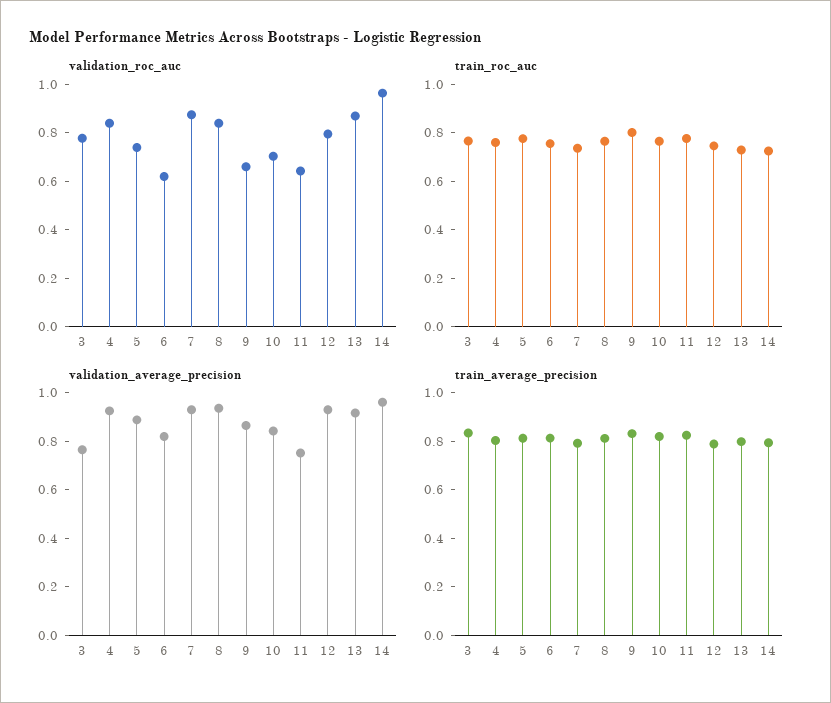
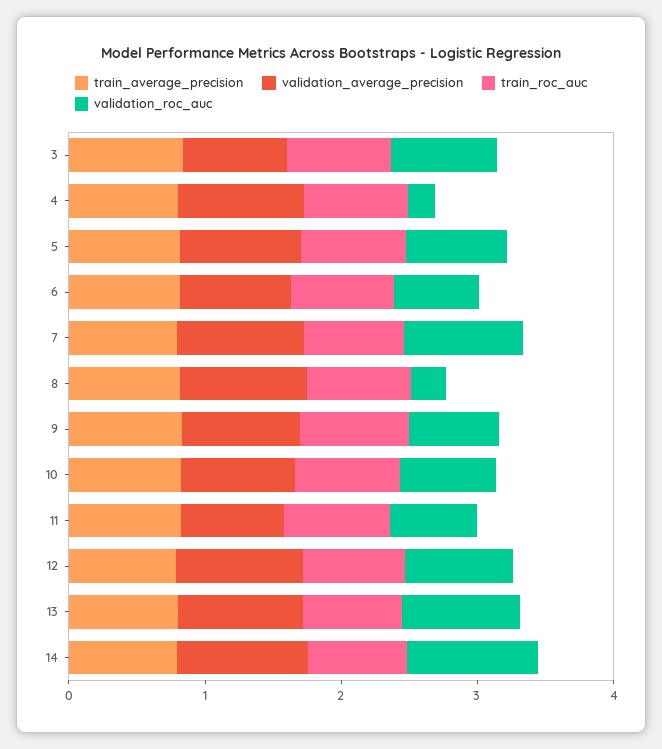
  {
    "validation_roc_auc": {
      "3": 0.8,
-     "4": 0.85,
+     "4": 0.2,
      "5": 0.75,
      "6": 0.6,
      "7": 0.9,
-     "8": 0.85,
+     "8": 0.2,
      "9": 0.65,
      "10": 0.7,
      "11": 0.65,
      "12": 0.8,
      "13": 0.85,
      "14": 0.95
    },
    "train_roc_auc": {
      "3": 0.75,
      "4": 0.75,
      "5": 0.8,
      "6": 0.75,
      "7": 0.75,
      "8": 0.75,
      "9": 0.8,
      "10": 0.75,
      "11": 0.8,
      "12": 0.75,
      "13": 0.75,
      "14": 0.75
    },
    "validation_average_precision": {
      "3": 0.75,
      "4": 0.95,
      "5": 0.9,
      "6": 0.8,
      "7": 0.95,
      "8": 0.95,
      "9": 0.85,
      "10": 0.85,
      "11": 0.75,
      "12": 0.95,
      "13": 0.9,
      "14": 0.95
    },
    "train_average_precision": {
      "3": 0.85,
      "4": 0.8,
      "5": 0.8,
      "6": 0.8,
      "7": 0.8,
      "8": 0.8,
      "9": 0.85,
      "10": 0.8,
      "11": 0.85,
      "12": 0.8,
      "13": 0.8,
      "14": 0.8
    }
  }

